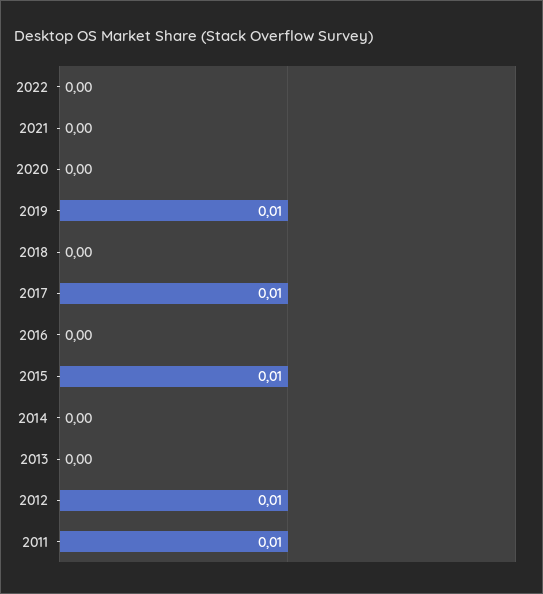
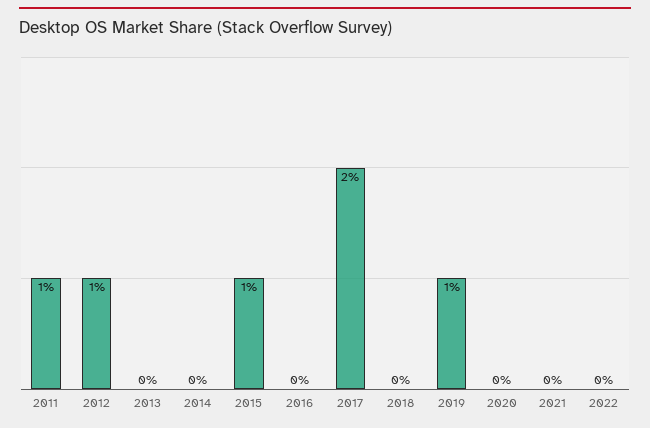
  {
    "2022": 0,
    "2021": 0,
    "2020": 0,
    "2019": 0.01,
    "2018": 0,
-   "2017": 0.01,
+   "2017": 0.02,
    "2016": 0,
    "2015": 0.01,
    "2014": 0,
    "2013": 0,
    "2012": 0.01,
    "2011": 0.01
  }

